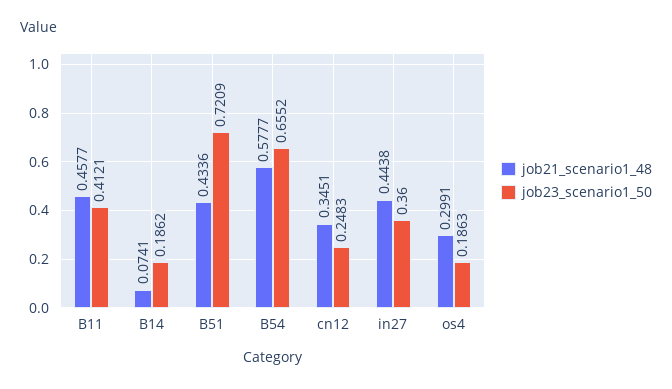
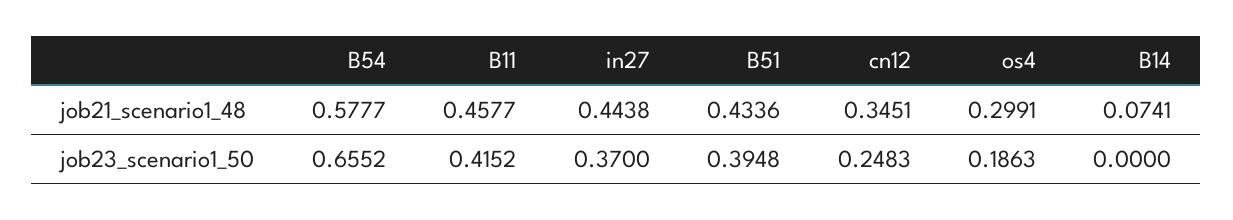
  {
    "job21_scenario1_48": {
      "B11": 0.4577,
      "B14": 0.0741,
      "B51": 0.4336,
      "B54": 0.5777,
      "cn12": 0.3451,
      "in27": 0.4438,
      "os4": 0.2991
    },
    "job23_scenario1_50": {
-     "B11": 0.4121,
+     "B11": 0.4152,
-     "B14": 0.1862,
+     "B14": 0,
-     "B51": 0.7209,
+     "B51": 0.3948,
      "B54": 0.6552,
      "cn12": 0.2483,
-     "in27": 0.36,
+     "in27": 0.37,
      "os4": 0.1863
    }
  }

